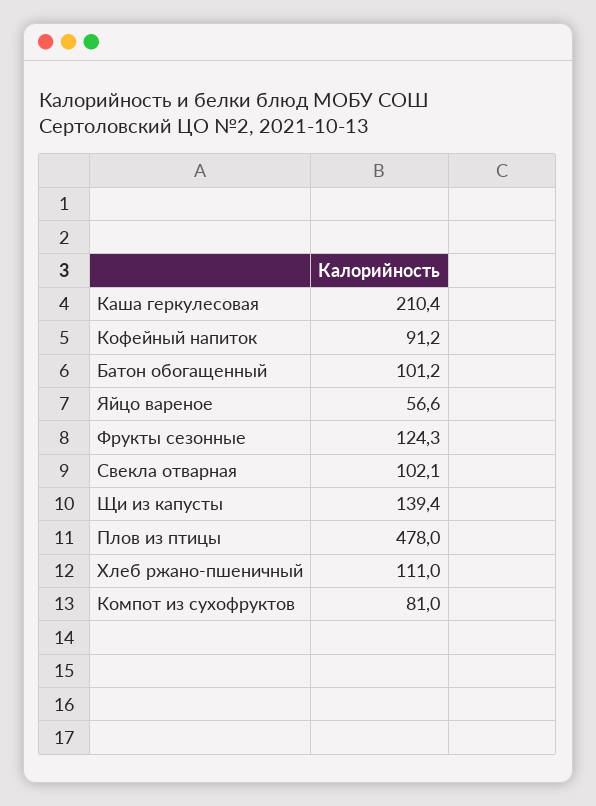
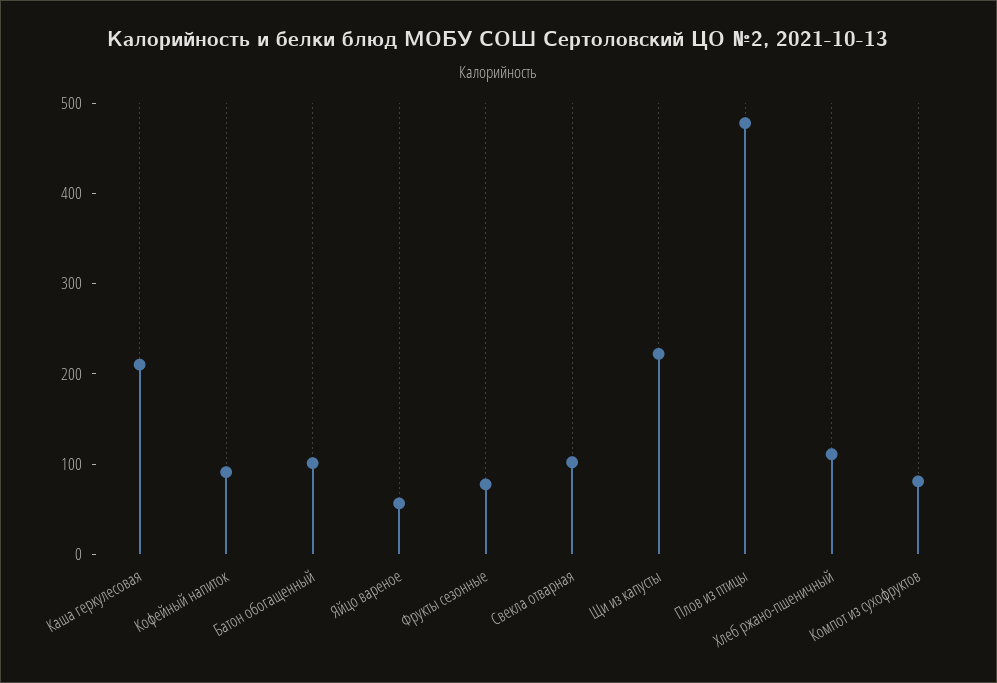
  {
    "Каша геркулесовая": 210.4,
    "Кофейный напиток": 91.2,
    "Батон обогащенный": 101.2,
    "Яйцо вареное": 56.6,
-   "Фрукты сезонные": 124.3,
+   "Фрукты сезонные": 80,
    "Свекла отварная": 102.1,
-   "Щи из капусты": 139.4,
+   "Щи из капусты": 220,
    "Плов из птицы": 478,
    "Хлеб ржано-пшеничный": 111,
    "Компот из сухофруктов": 81
  }

